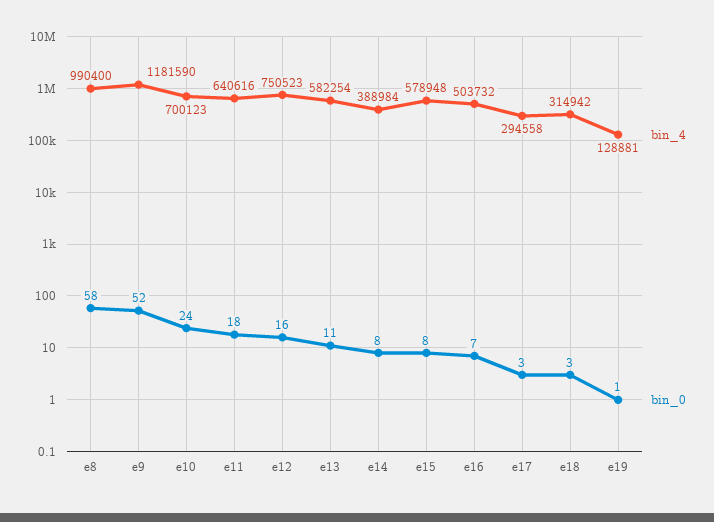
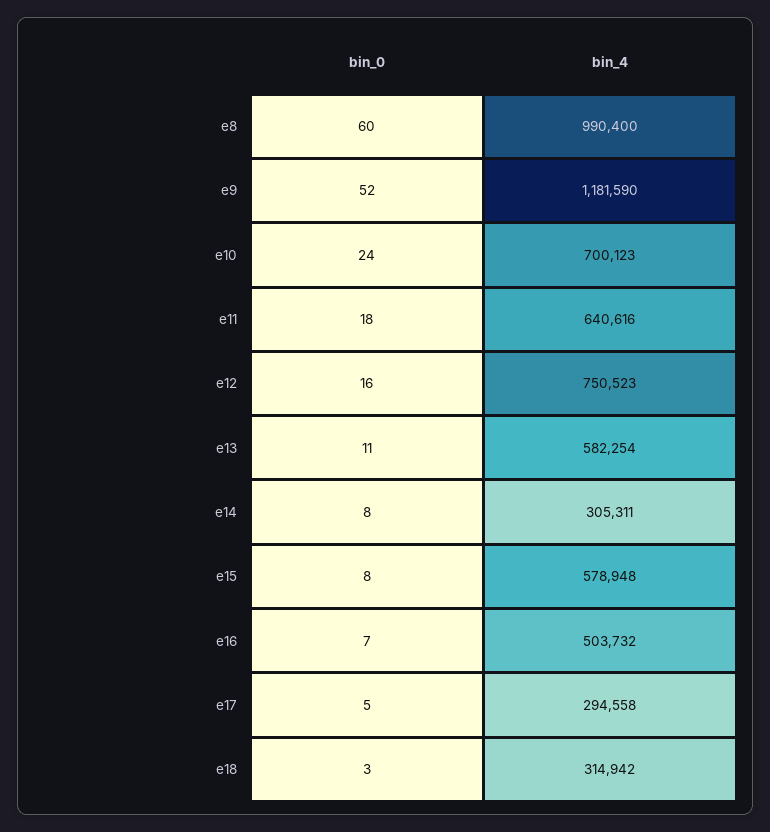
  {
    "bin_4": {
      "e8": 990400,
      "e9": 1181590,
      "e10": 700123,
      "e11": 640616,
      "e12": 750523,
      "e13": 582254,
-     "e14": 388984,
+     "e14": 305311,
      "e15": 578948,
      "e16": 503732,
      "e17": 294558,
-     "e18": 314942,
+     "e18": 314942
-     "e19": 128881
    },
    "bin_0": {
-     "e8": 58,
+     "e8": 60,
      "e9": 52,
      "e10": 24,
      "e11": 18,
      "e12": 16,
      "e13": 11,
      "e14": 8,
      "e15": 8,
      "e16": 7,
-     "e17": 3,
+     "e17": 5,
-     "e18": 3,
+     "e18": 3
-     "e19": 1
    }
  }

